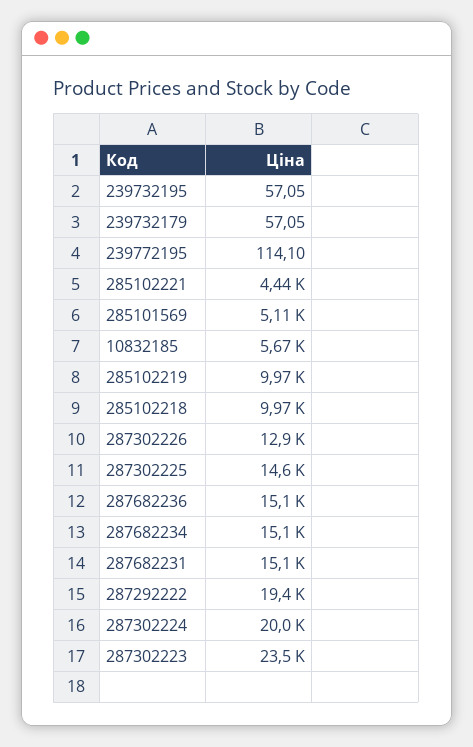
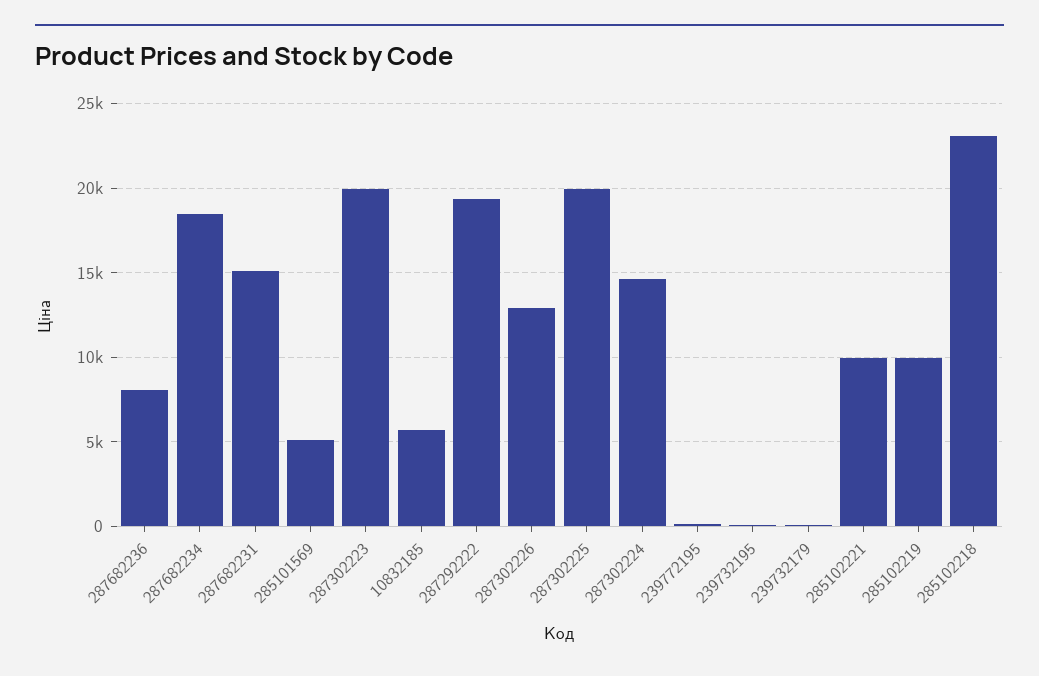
  {
    "239732195": 57.05,
    "239732179": 57.05,
    "239772195": 114.1,
-   "285102221": 4440,
+   "285102221": 10000,
    "285101569": 5110,
    "10832185": 5670,
    "285102219": 9970,
-   "285102218": 9970,
+   "285102218": 23000,
    "287302226": 12900,
-   "287302225": 14600,
+   "287302225": 20000,
-   "287682236": 15100,
+   "287682236": 8000,
-   "287682234": 15100,
+   "287682234": 18500,
    "287682231": 15100,
    "287292222": 19400,
-   "287302224": 20000,
+   "287302224": 14500,
-   "287302223": 23500
+   "287302223": 20000
  }

